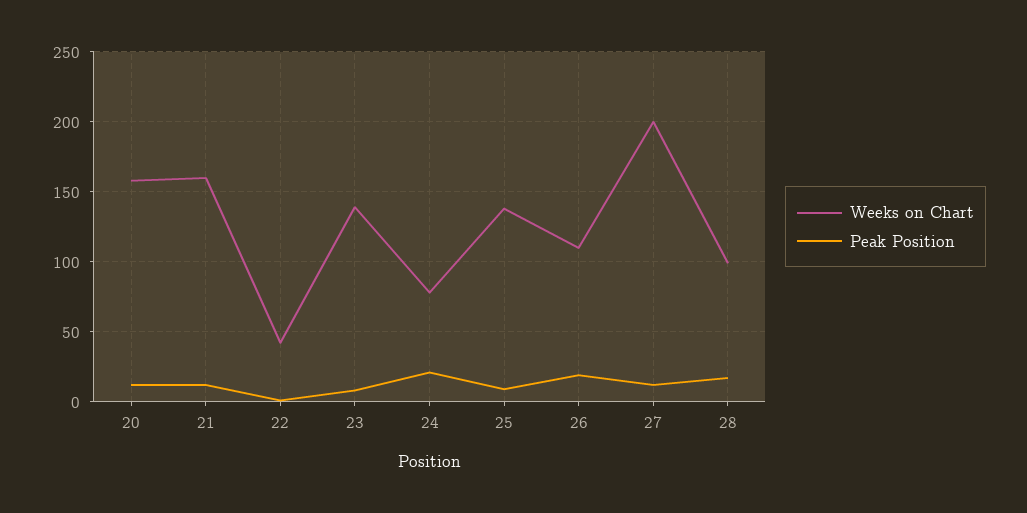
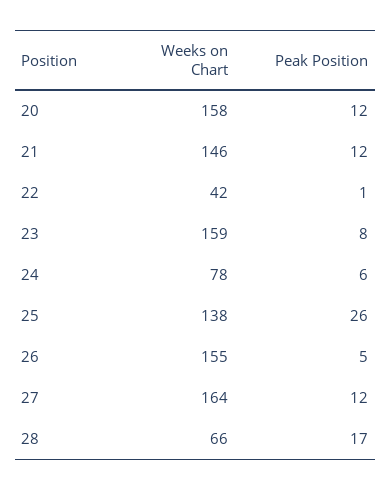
  {
    "Weeks on Chart": {
      "20": 158,
-     "21": 160,
+     "21": 146,
      "22": 42,
-     "23": 140,
+     "23": 159,
      "24": 78,
      "25": 138,
-     "26": 110,
+     "26": 155,
-     "27": 200,
+     "27": 164,
-     "28": 100
+     "28": 66
    },
    "Peak Position": {
      "20": 12,
      "21": 12,
      "22": 1,
      "23": 8,
-     "24": 20,
+     "24": 6,
-     "25": 10,
+     "25": 26,
-     "26": 20,
+     "26": 5,
      "27": 12,
      "28": 17
    }
  }

